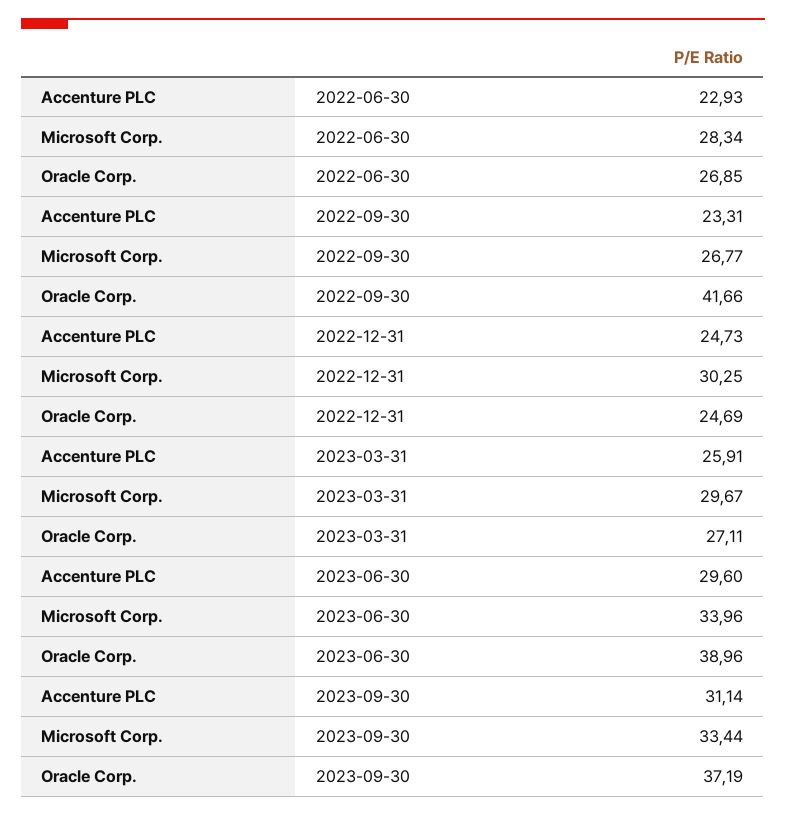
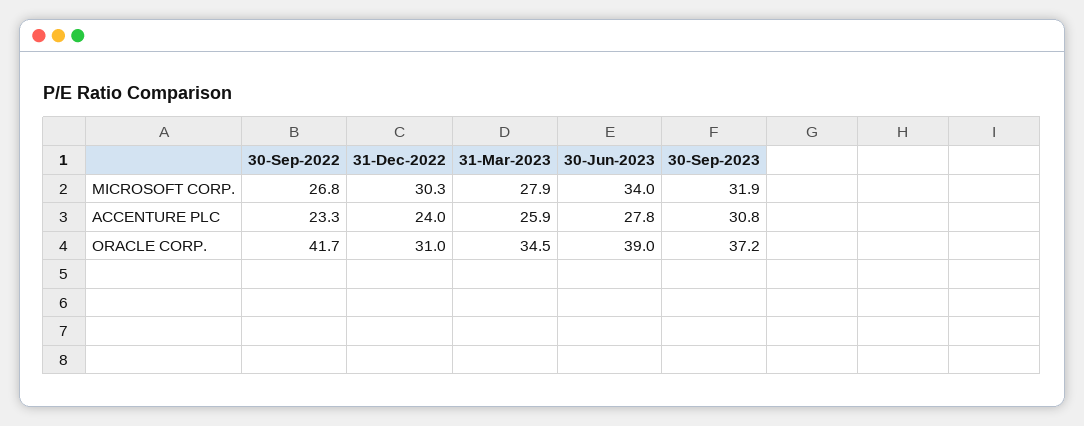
  {
    "Accenture PLC": {
-     "2022-06-30": 22.93,
      "2022-09-30": 23.31,
-     "2022-12-31": 24.73,
+     "2022-12-31": 24,
      "2023-03-31": 25.91,
-     "2023-06-30": 29.6,
+     "2023-06-30": 27.8,
-     "2023-09-30": 31.14
+     "2023-09-30": 30.8
    },
    "Microsoft Corp.": {
-     "2022-06-30": 28.34,
      "2022-09-30": 26.77,
      "2022-12-31": 30.25,
-     "2023-03-31": 29.67,
+     "2023-03-31": 27.9,
      "2023-06-30": 33.96,
-     "2023-09-30": 33.44
+     "2023-09-30": 31.9
    },
    "Oracle Corp.": {
-     "2022-06-30": 26.85,
      "2022-09-30": 41.66,
-     "2022-12-31": 24.69,
+     "2022-12-31": 31,
-     "2023-03-31": 27.11,
+     "2023-03-31": 34.5,
      "2023-06-30": 38.96,
      "2023-09-30": 37.19
    }
  }

